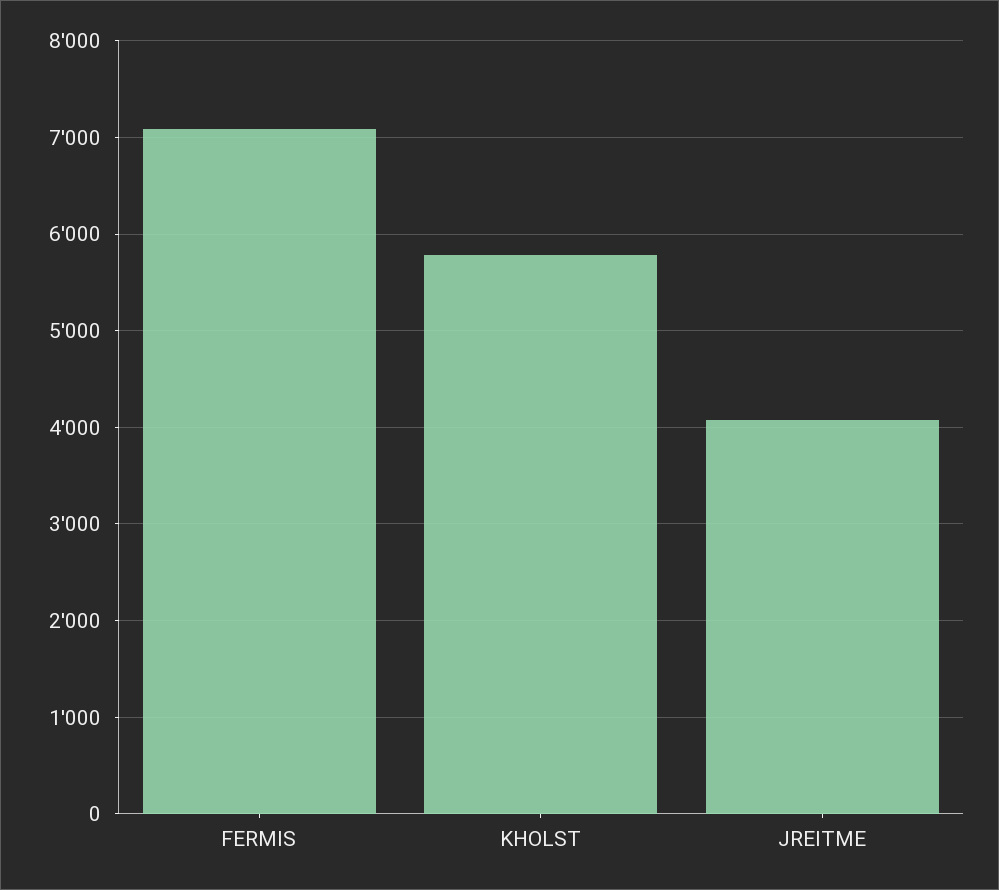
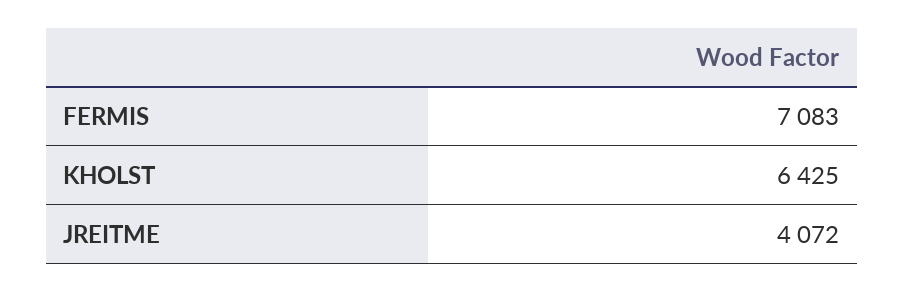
  {
    "FERMIS": 7083,
-   "KHOLST": 5800,
+   "KHOLST": 6425,
    "JREITME": 4072
  }

